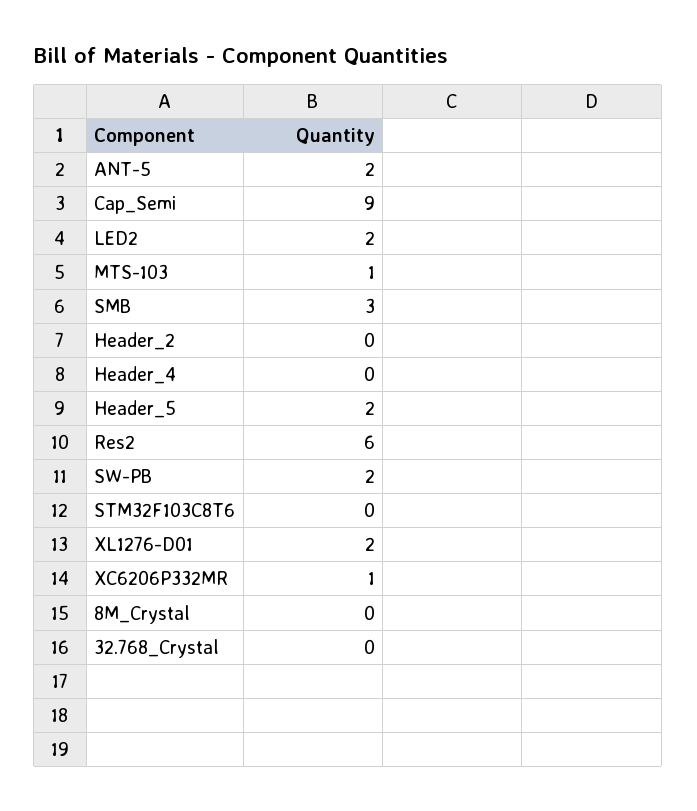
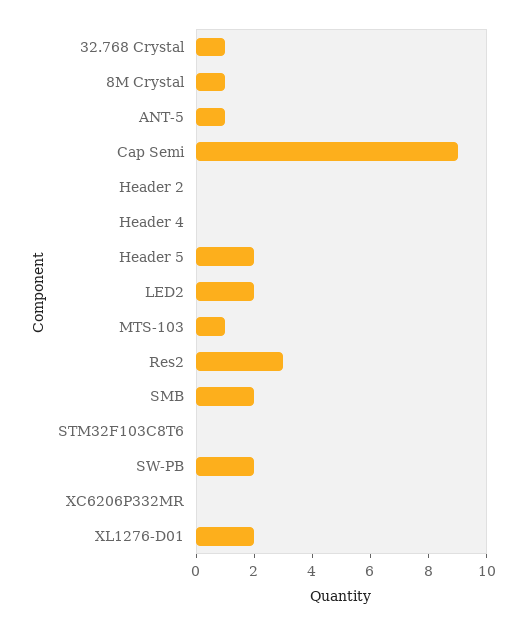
  {
-   "ANT-5": 2,
+   "ANT-5": 1,
    "Cap_Semi": 9,
    "LED2": 2,
    "MTS-103": 1,
-   "SMB": 3,
+   "SMB": 2,
    "Header_2": 0,
    "Header_4": 0,
    "Header_5": 2,
-   "Res2": 6,
+   "Res2": 3,
    "SW-PB": 2,
    "STM32F103C8T6": 0,
    "XL1276-D01": 2,
-   "XC6206P332MR": 1,
+   "XC6206P332MR": 0,
-   "8M_Crystal": 0,
+   "8M_Crystal": 1,
-   "32.768_Crystal": 0
+   "32.768_Crystal": 1
  }

